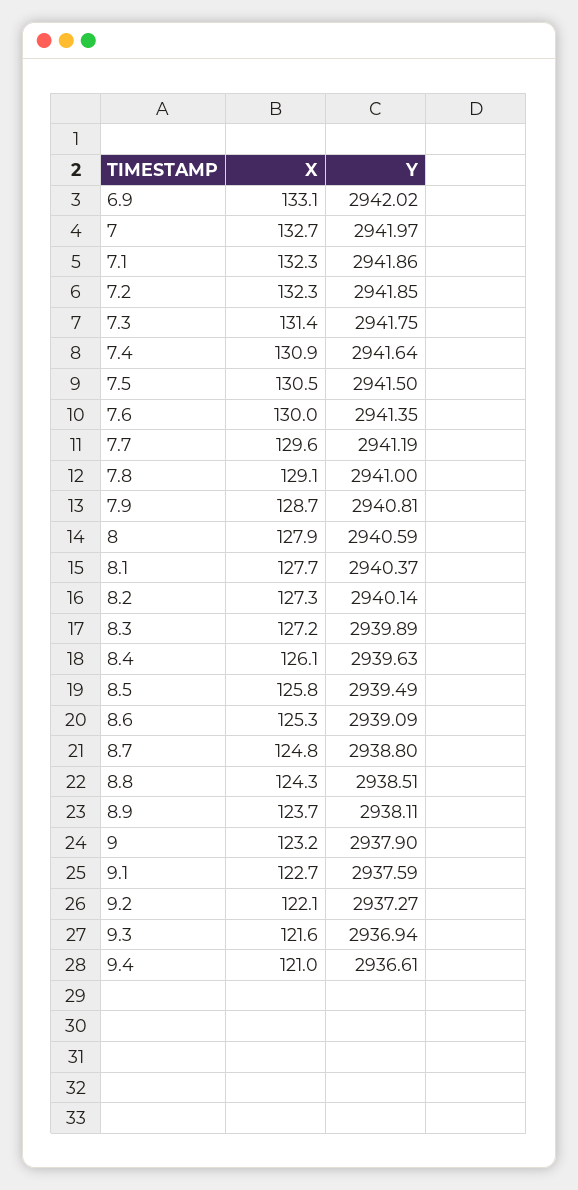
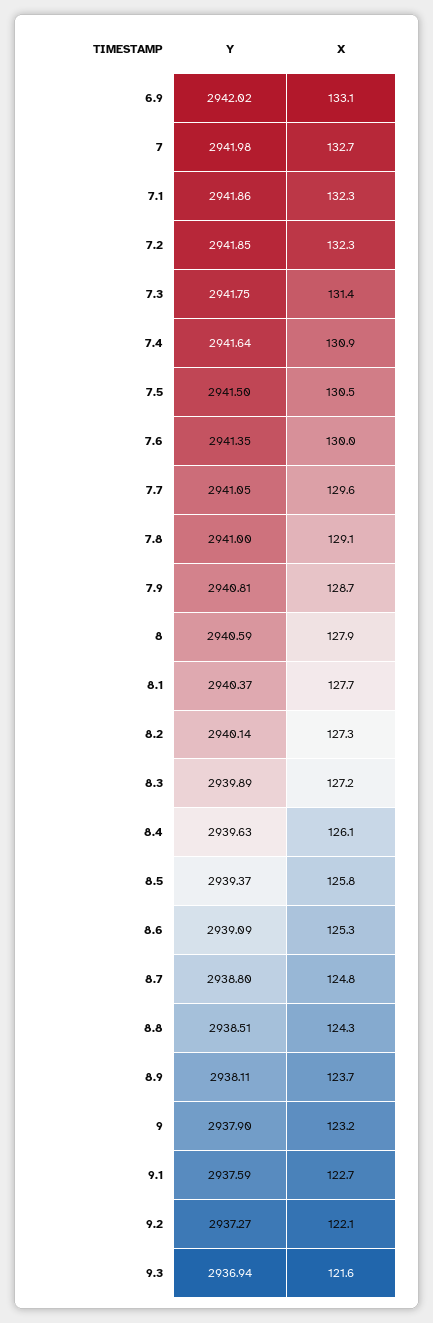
  {
    "X": {
      "6.9": 133.1,
      "7": 132.7,
      "7.1": 132.3,
      "7.2": 132.3,
      "7.3": 131.4,
      "7.4": 130.9,
      "7.5": 130.5,
      "7.6": 130,
      "7.7": 129.6,
      "7.8": 129.1,
      "7.9": 128.7,
      "8": 127.9,
      "8.1": 127.7,
      "8.2": 127.3,
      "8.3": 127.2,
      "8.4": 126.1,
      "8.5": 125.8,
      "8.6": 125.3,
      "8.7": 124.8,
      "8.8": 124.3,
      "8.9": 123.7,
      "9": 123.2,
      "9.1": 122.7,
      "9.2": 122.1,
-     "9.3": 121.6,
+     "9.3": 121.6
-     "9.4": 121
    },
    "Y": {
      "6.9": 2942.02,
-     "7": 2941.97,
+     "7": 2941.98,
      "7.1": 2941.86,
      "7.2": 2941.85,
      "7.3": 2941.75,
      "7.4": 2941.64,
      "7.5": 2941.5,
      "7.6": 2941.35,
-     "7.7": 2941.19,
+     "7.7": 2941.05,
      "7.8": 2941,
      "7.9": 2940.81,
      "8": 2940.59,
      "8.1": 2940.37,
      "8.2": 2940.14,
      "8.3": 2939.89,
      "8.4": 2939.63,
-     "8.5": 2939.49,
+     "8.5": 2939.37,
      "8.6": 2939.09,
      "8.7": 2938.8,
      "8.8": 2938.51,
      "8.9": 2938.11,
      "9": 2937.9,
      "9.1": 2937.59,
      "9.2": 2937.27,
-     "9.3": 2936.94,
+     "9.3": 2936.94
-     "9.4": 2936.61
    }
  }

